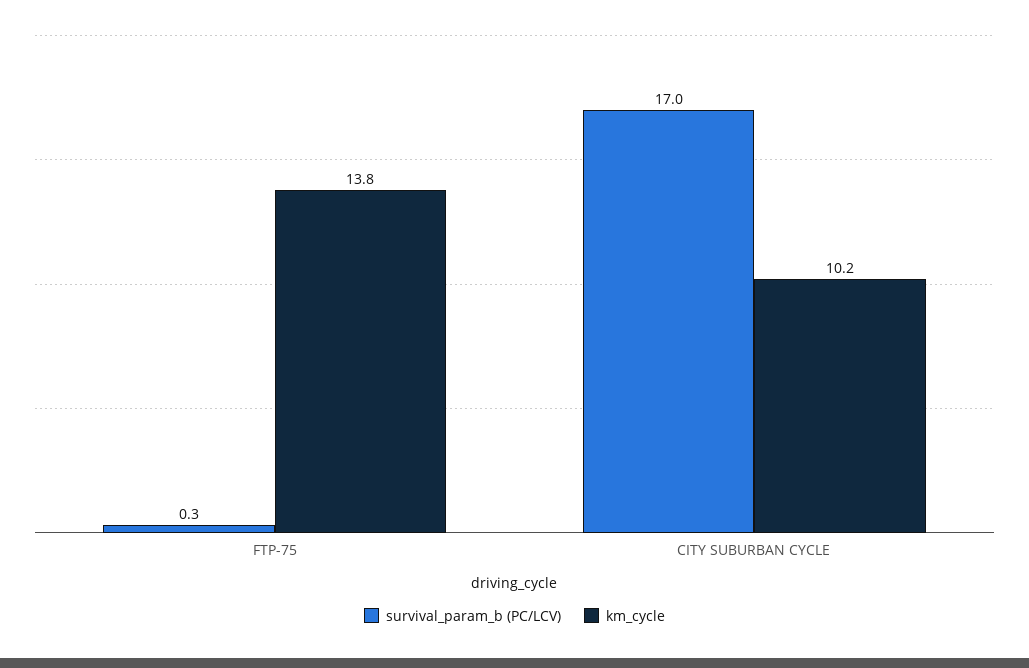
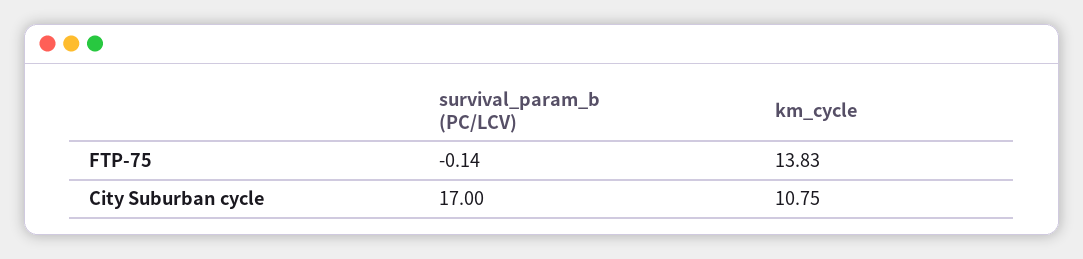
  {
    "survival_param_b (PC/LCV)": {
-     "FTP-75": 0.3,
+     "FTP-75": -0.14,
      "CITY SUBURBAN CYCLE": 17
    },
    "km_cycle": {
      "FTP-75": 13.83,
-     "CITY SUBURBAN CYCLE": 10.2
+     "CITY SUBURBAN CYCLE": 10.75
    }
  }

